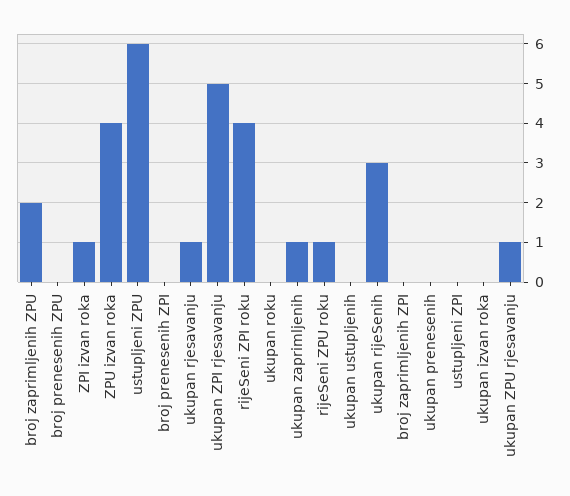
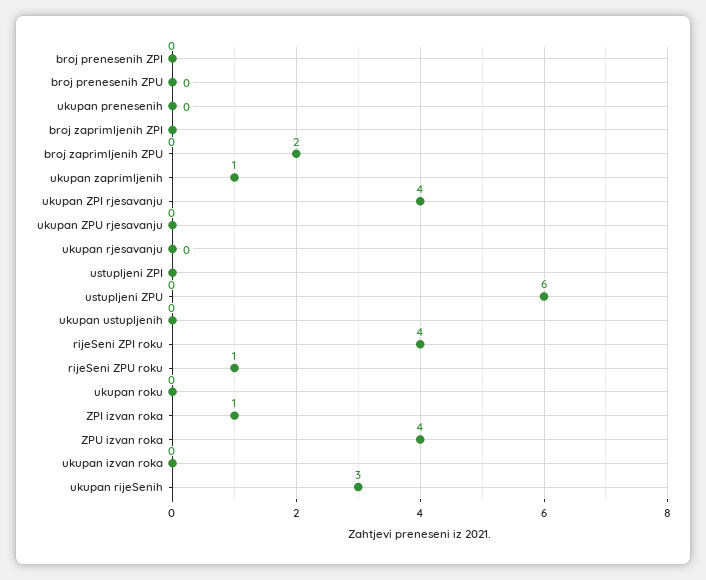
  {
    "broj zaprimljenih ZPU": 2,
    "broj prenesenih ZPU": 0,
    "ZPI izvan roka": 1,
    "ZPU izvan roka": 4,
    "ustupljeni ZPU": 6,
    "broj prenesenih ZPI": 0,
-   "ukupan rjesavanju": 1,
+   "ukupan rjesavanju": 0,
-   "ukupan ZPI rjesavanju": 5,
+   "ukupan ZPI rjesavanju": 4,
    "rijeSeni ZPI roku": 4,
    "ukupan roku": 0,
    "ukupan zaprimljenih": 1,
    "rijeSeni ZPU roku": 1,
    "ukupan ustupljenih": 0,
    "ukupan rijeSenih": 3,
    "broj zaprimljenih ZPI": 0,
    "ukupan prenesenih": 0,
    "ustupljeni ZPI": 0,
    "ukupan izvan roka": 0,
-   "ukupan ZPU rjesavanju": 1
+   "ukupan ZPU rjesavanju": 0
  }

